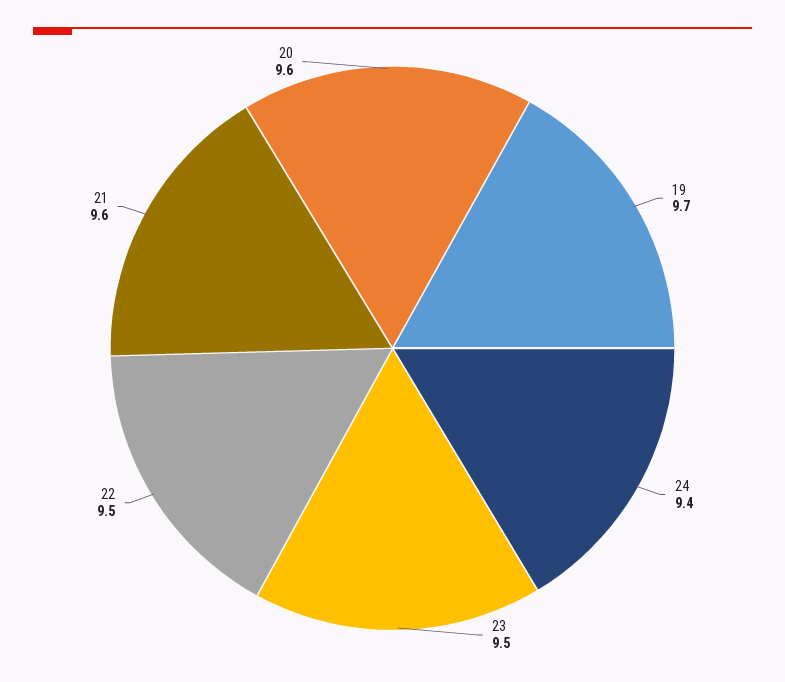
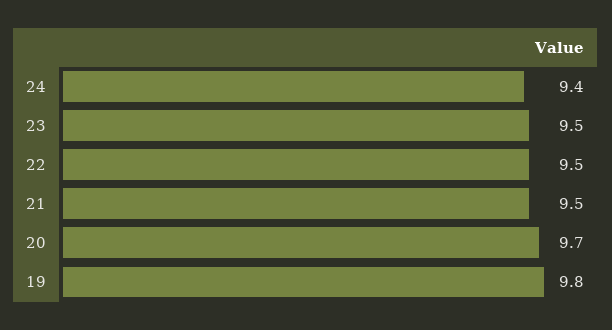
  {
-   "19": 9.7,
+   "19": 9.8,
    "24": 9.4,
    "23": 9.5,
    "22": 9.5,
-   "21": 9.6,
+   "21": 9.5,
-   "20": 9.6
+   "20": 9.7
  }

